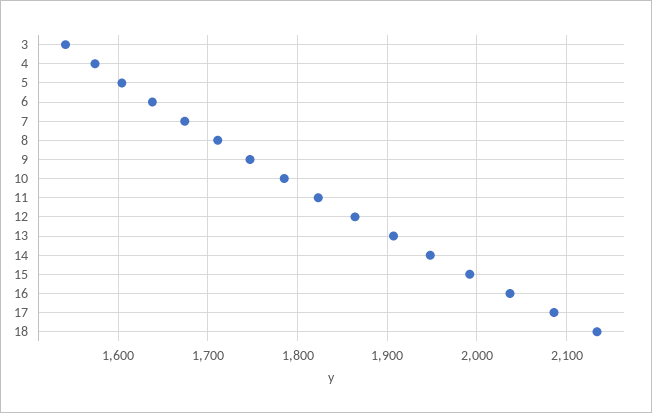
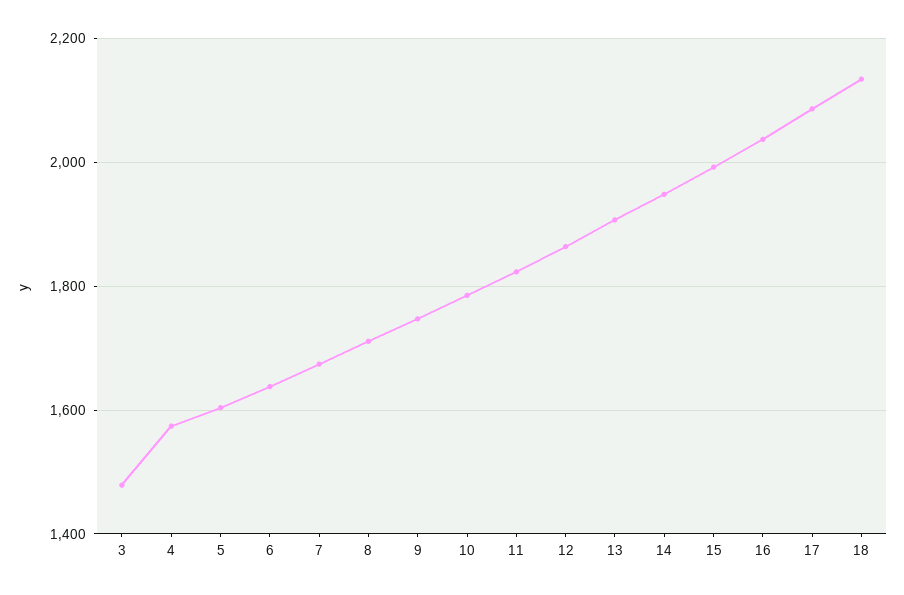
  {
-   "3": 1540,
+   "3": 1480,
    "4": 1570,
    "5": 1600,
    "6": 1640,
    "7": 1670,
    "8": 1710,
    "9": 1750,
    "10": 1790,
    "11": 1820,
    "12": 1860,
    "13": 1910,
    "14": 1950,
    "15": 1990,
    "16": 2040,
    "17": 2090,
    "18": 2130
  }

